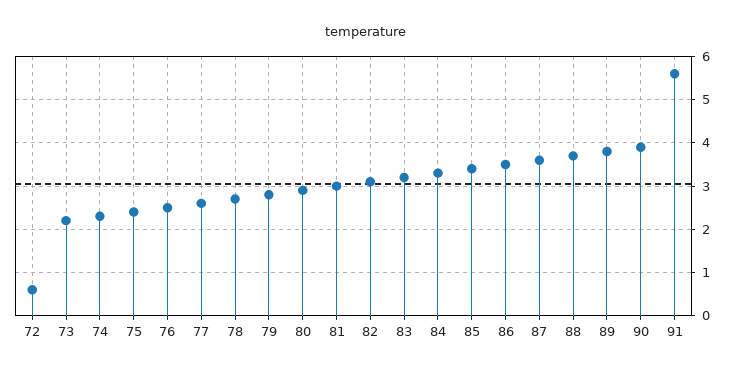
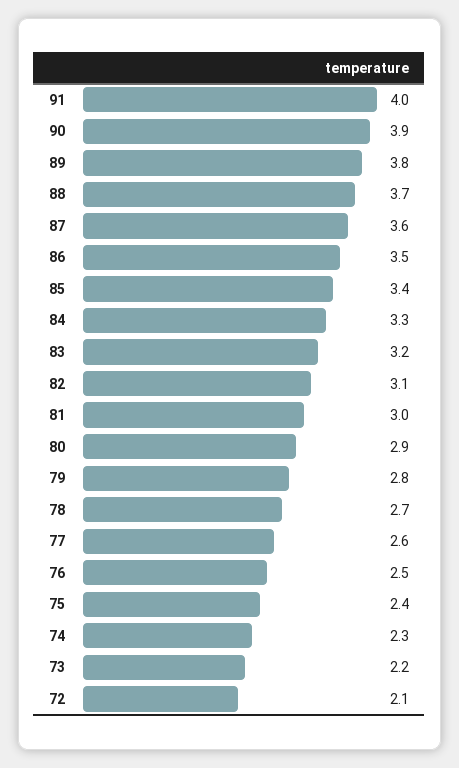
  {
-   "72": 0.5,
+   "72": 2.1,
    "73": 2.2,
    "74": 2.3,
    "75": 2.4,
    "76": 2.5,
    "77": 2.6,
    "78": 2.7,
    "79": 2.8,
    "80": 2.9,
    "81": 3,
    "82": 3.1,
    "83": 3.2,
    "84": 3.3,
    "85": 3.4,
    "86": 3.5,
    "87": 3.6,
    "88": 3.7,
    "89": 3.8,
    "90": 3.9,
-   "91": 5.5
+   "91": 4
  }

